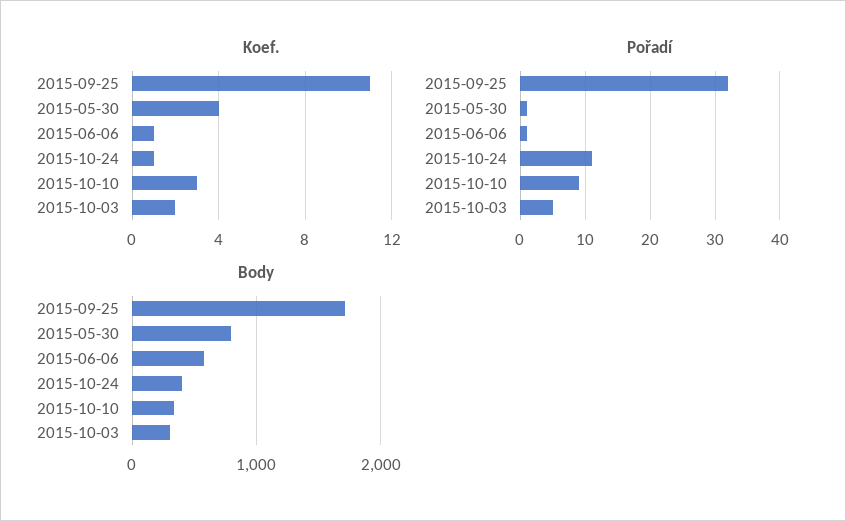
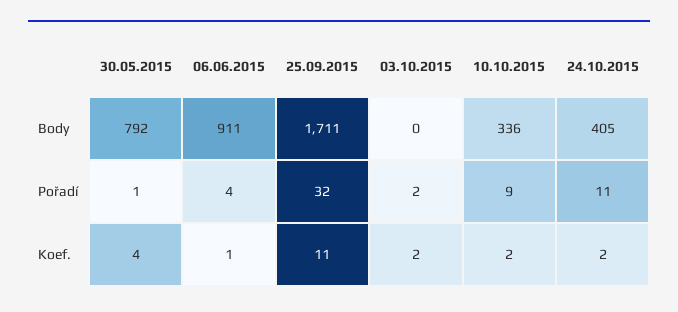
  {
    "Koef.": {
      "2015-09-25": 11,
      "2015-05-30": 4,
      "2015-06-06": 1,
-     "2015-10-24": 1,
+     "2015-10-24": 2,
-     "2015-10-10": 3,
+     "2015-10-10": 2,
      "2015-10-03": 2
    },
    "Pořadí": {
      "2015-09-25": 32,
      "2015-05-30": 1,
-     "2015-06-06": 1,
+     "2015-06-06": 4,
      "2015-10-24": 11,
      "2015-10-10": 9,
-     "2015-10-03": 5
+     "2015-10-03": 2
    },
    "Body": {
      "2015-09-25": 1711,
      "2015-05-30": 792,
-     "2015-06-06": 600,
+     "2015-06-06": 911,
      "2015-10-24": 405,
      "2015-10-10": 336,
-     "2015-10-03": 300
+     "2015-10-03": 0
    }
  }

